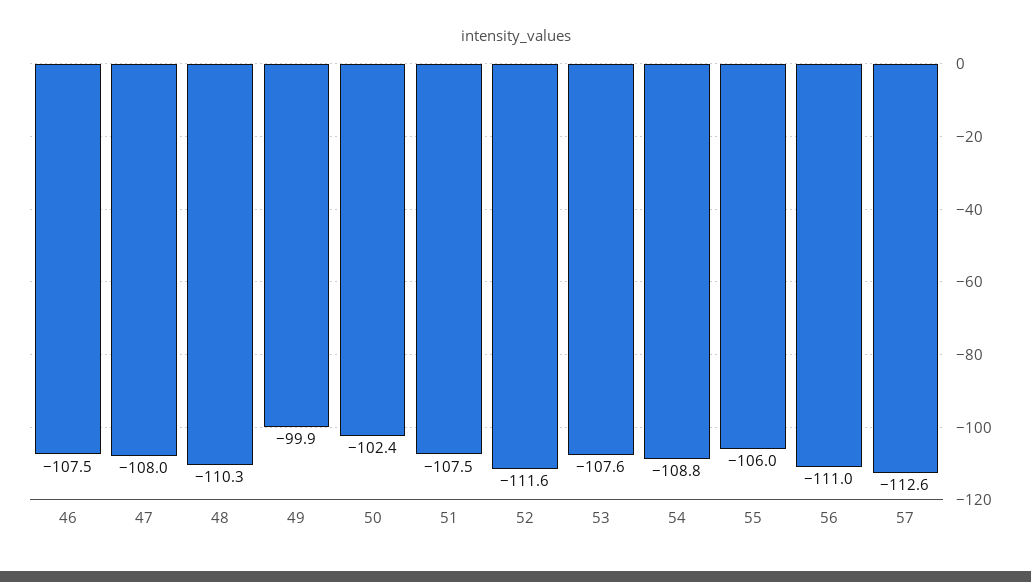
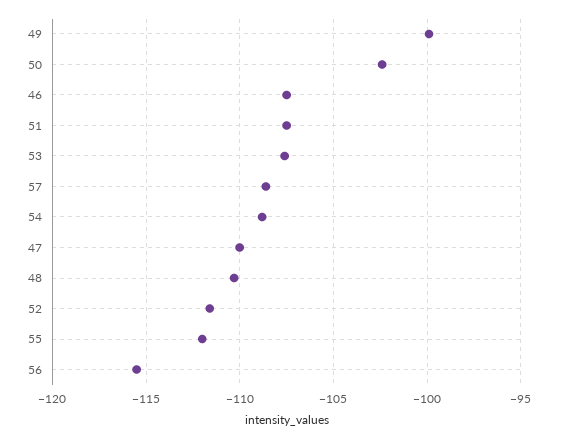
  {
    "46": -107.5,
-   "47": -108,
+   "47": -110,
    "48": -110.3,
    "49": -99.9,
    "50": -102.4,
    "51": -107.5,
    "52": -111.6,
    "53": -107.6,
    "54": -108.8,
-   "55": -106,
+   "55": -112,
-   "56": -111,
+   "56": -115.5,
-   "57": -112.6
+   "57": -108.5
  }

